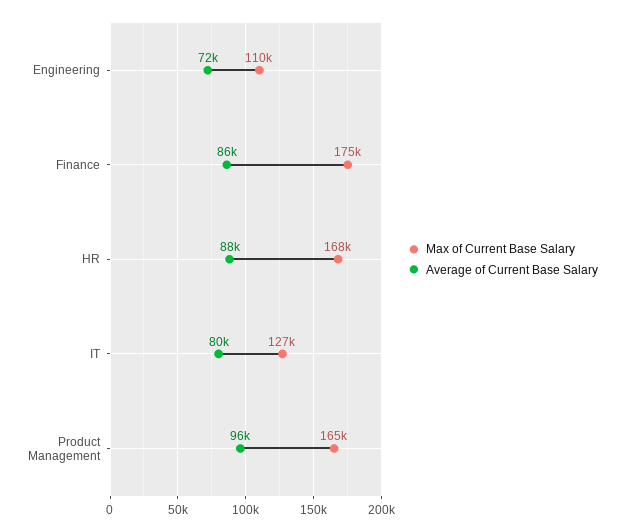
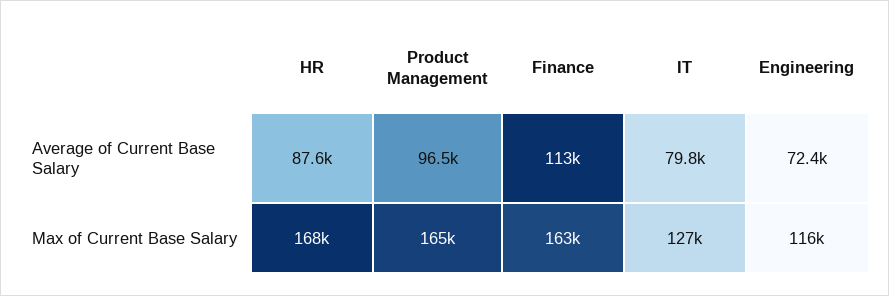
  {
    "Max of Current Base Salary": {
-     "Engineering": 110000,
+     "Engineering": 116000,
-     "Finance": 175000,
+     "Finance": 163000,
      "HR": 168000,
      "IT": 127000,
      "Product Management": 165000
    },
    "Average of Current Base Salary": {
      "Engineering": 72400,
-     "Finance": 86000,
+     "Finance": 113000,
      "HR": 87600,
      "IT": 79800,
      "Product Management": 96500
    }
  }

